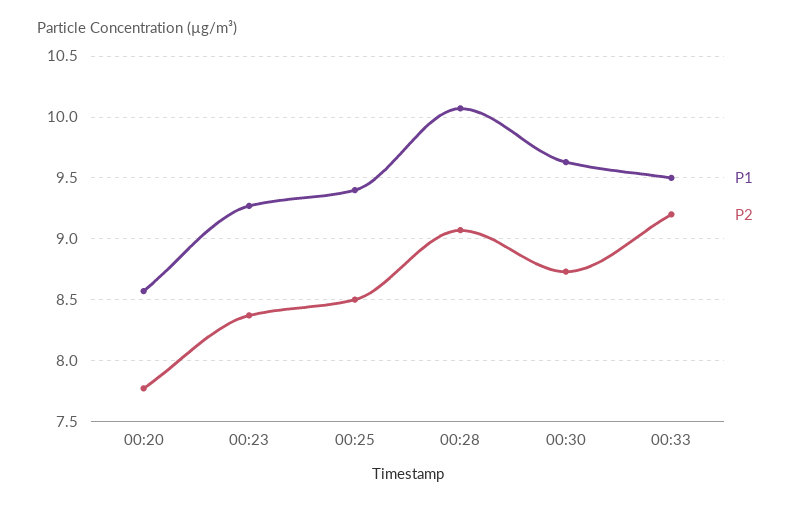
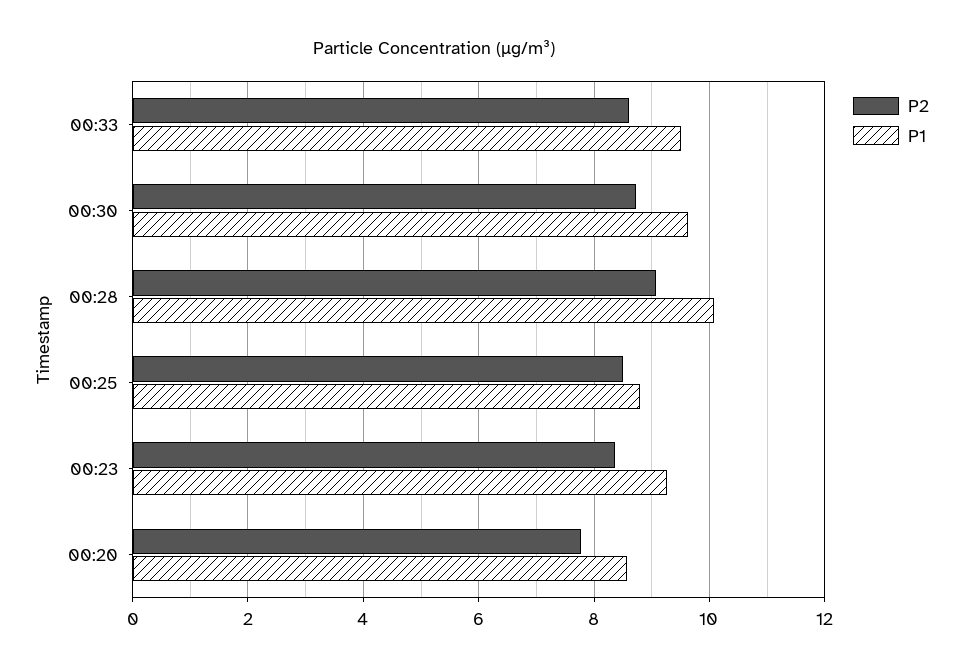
  {
    "P1": {
      "00:20": 8.55,
      "00:23": 9.25,
-     "00:25": 9.4,
+     "00:25": 8.8,
      "00:28": 10.05,
      "00:30": 9.65,
      "00:33": 9.5
    },
    "P2": {
      "00:20": 7.75,
      "00:23": 8.35,
      "00:25": 8.5,
      "00:28": 9.05,
      "00:30": 8.75,
-     "00:33": 9.2
+     "00:33": 8.6
    }
  }

